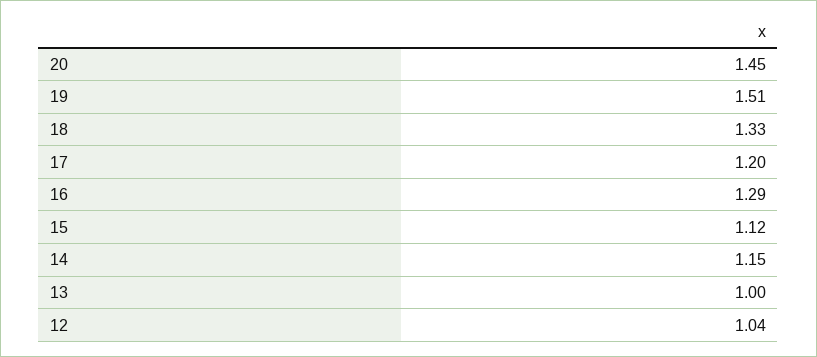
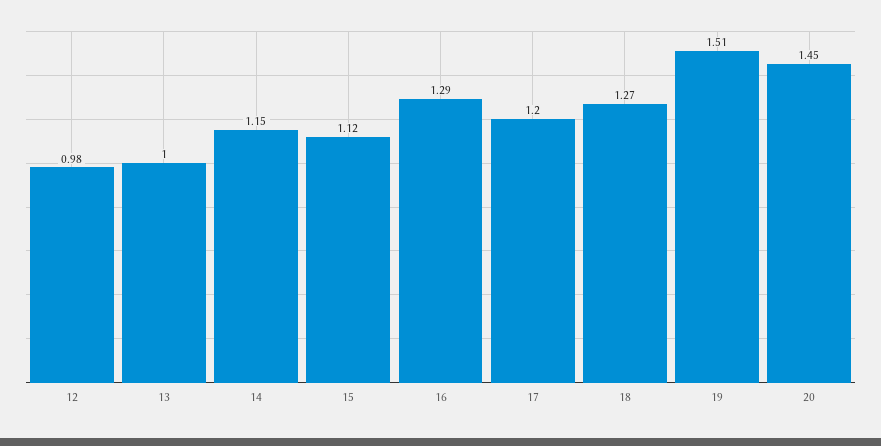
  {
    "20": 1.45,
    "19": 1.51,
-   "18": 1.33,
+   "18": 1.27,
    "17": 1.2,
    "16": 1.29,
    "15": 1.12,
    "14": 1.15,
    "13": 1,
-   "12": 1.04
+   "12": 0.98
  }

